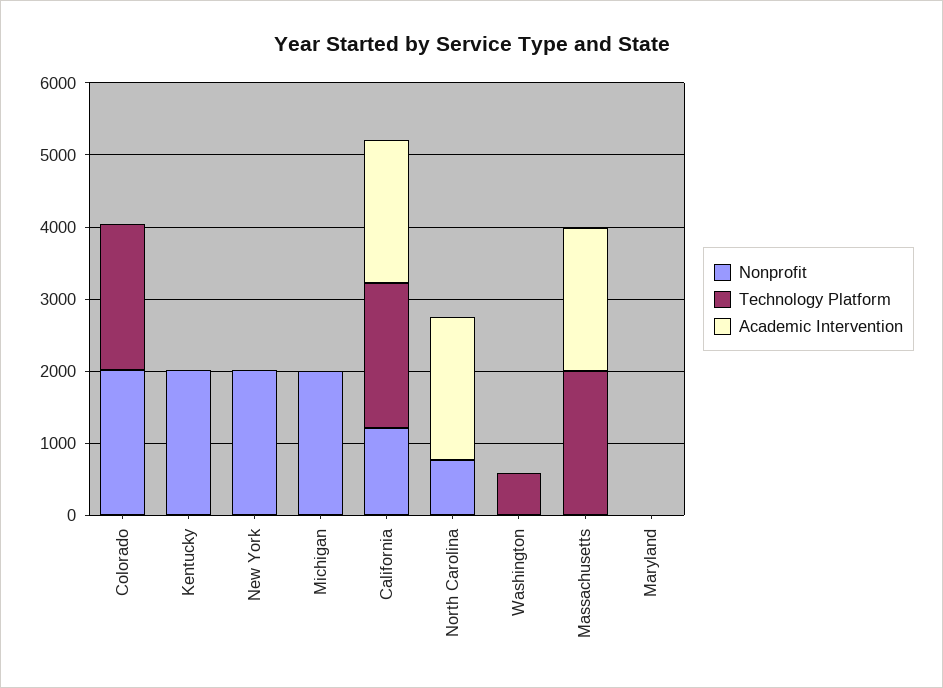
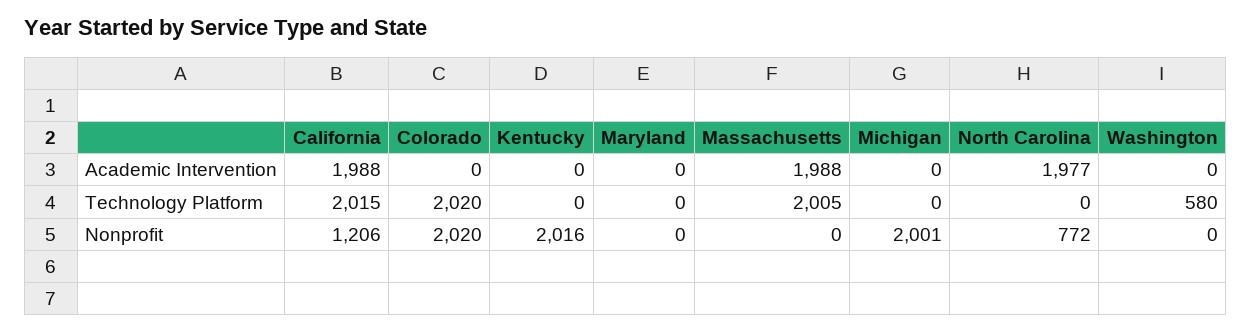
  {
    "Nonprofit": {
      "Colorado": 2020,
      "Kentucky": 2016,
-     "New York": 2000,
      "Michigan": 2001,
      "California": 1206,
      "North Carolina": 772,
      "Washington": 0,
      "Massachusetts": 0,
      "Maryland": 0
    },
    "Technology Platform": {
      "Colorado": 2020,
      "Kentucky": 0,
-     "New York": 0,
      "Michigan": 0,
      "California": 2015,
      "North Carolina": 0,
      "Washington": 580,
      "Massachusetts": 2005,
      "Maryland": 0
    },
    "Academic Intervention": {
      "Colorado": 0,
      "Kentucky": 0,
-     "New York": 0,
      "Michigan": 0,
      "California": 1988,
      "North Carolina": 1977,
      "Washington": 0,
      "Massachusetts": 1988,
      "Maryland": 0
    }
  }

